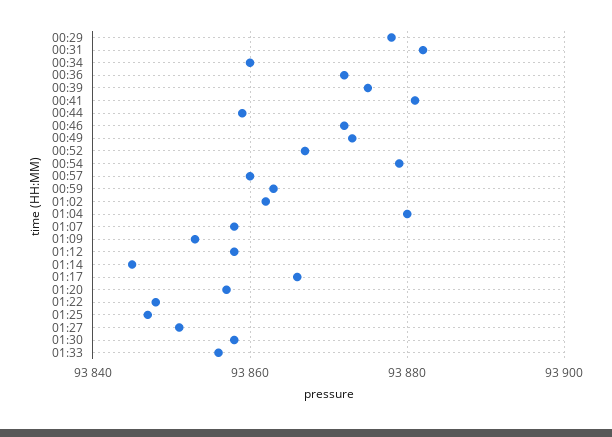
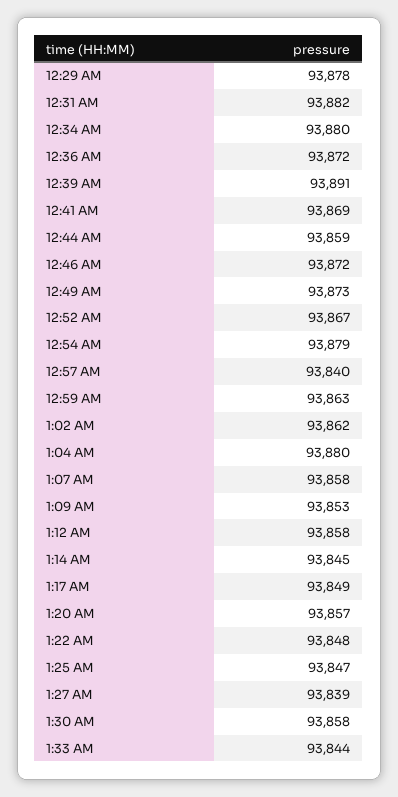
  {
    "00:29": 93878,
    "00:31": 93882,
-   "00:34": 93860,
+   "00:34": 93880,
    "00:36": 93872,
-   "00:39": 93875,
+   "00:39": 93891,
-   "00:41": 93880,
+   "00:41": 93869,
    "00:44": 93859,
    "00:46": 93872,
    "00:49": 93873,
    "00:52": 93867,
    "00:54": 93879,
-   "00:57": 93860,
+   "00:57": 93840,
    "00:59": 93863,
    "01:02": 93862,
    "01:04": 93880,
    "01:07": 93858,
    "01:09": 93853,
    "01:12": 93858,
    "01:14": 93845,
-   "01:17": 93865,
+   "01:17": 93849,
    "01:20": 93857,
    "01:22": 93848,
    "01:25": 93847,
-   "01:27": 93850,
+   "01:27": 93839,
    "01:30": 93858,
-   "01:33": 93855
+   "01:33": 93844
  }

